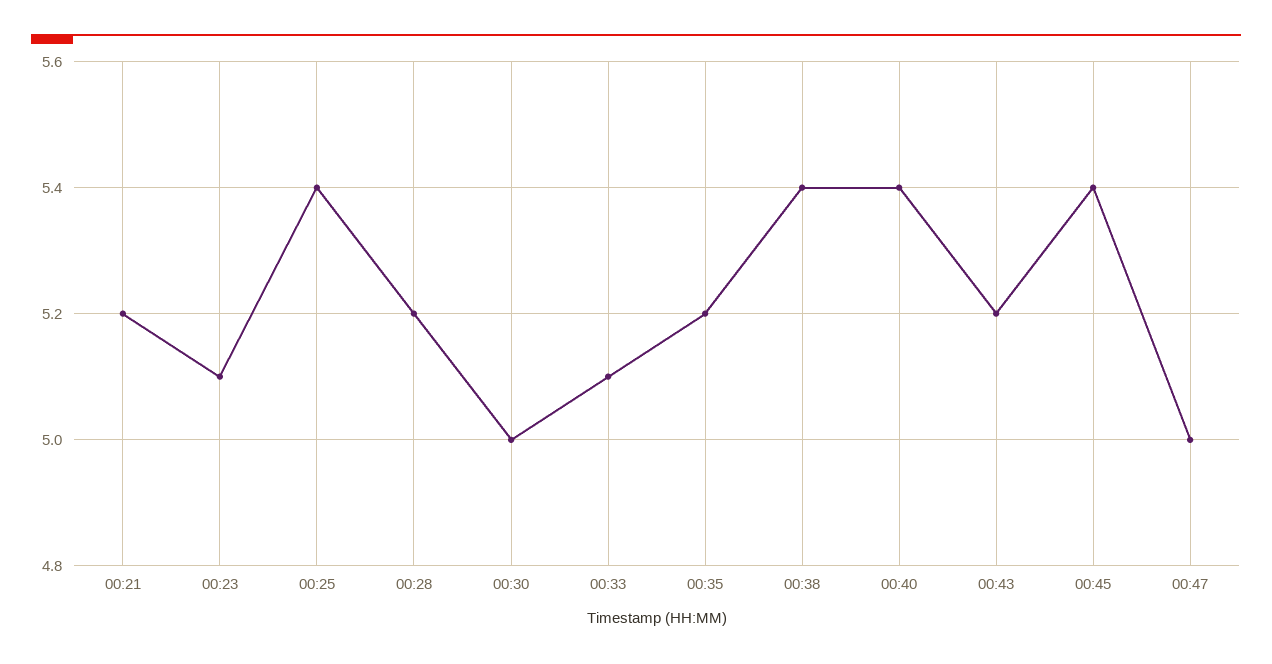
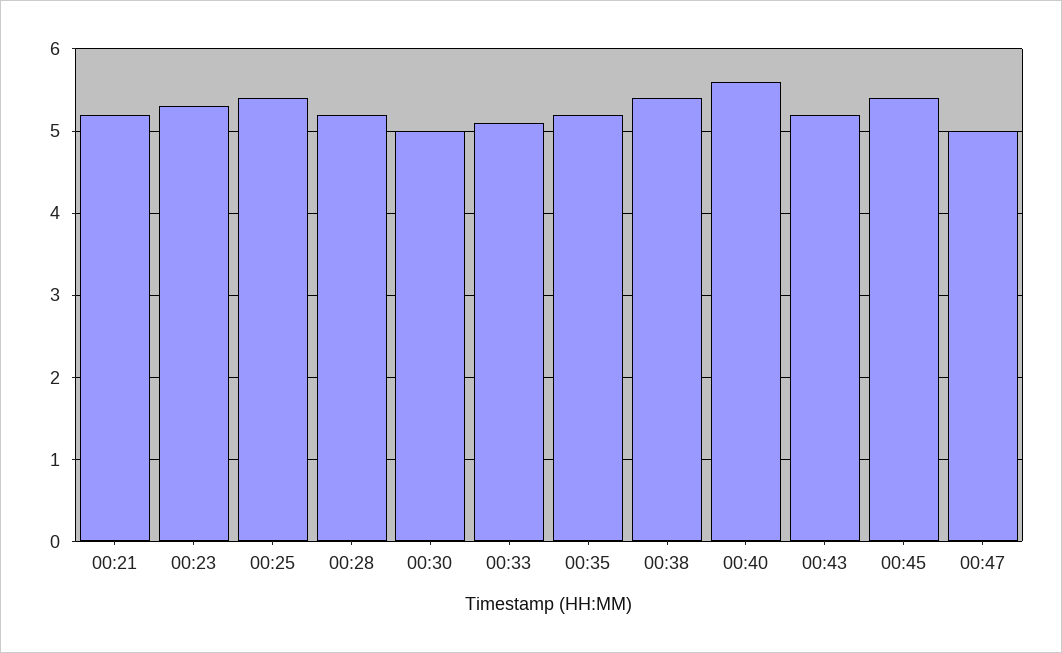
  {
    "00:21": 5.2,
-   "00:23": 5.1,
+   "00:23": 5.3,
    "00:25": 5.4,
    "00:28": 5.2,
    "00:30": 5,
    "00:33": 5.1,
    "00:35": 5.2,
    "00:38": 5.4,
-   "00:40": 5.4,
+   "00:40": 5.6,
    "00:43": 5.2,
    "00:45": 5.4,
    "00:47": 5
  }

